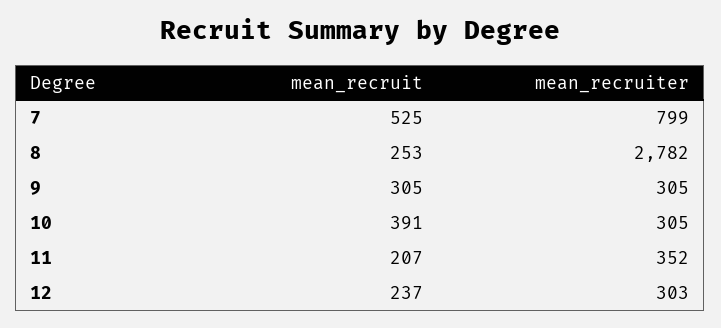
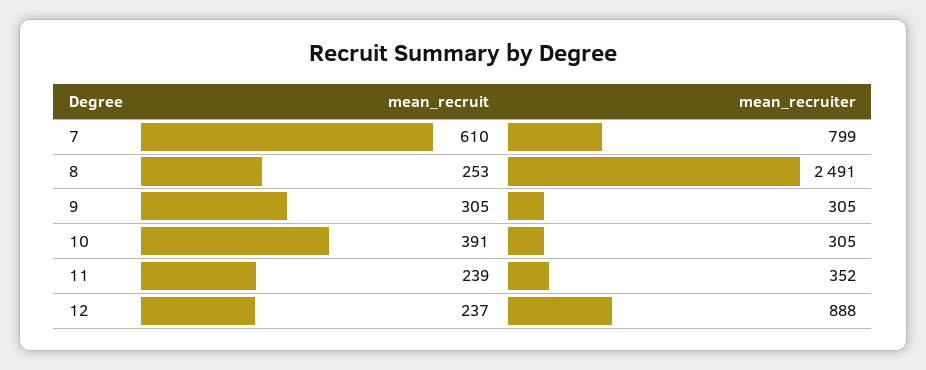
  {
    "mean_recruit": {
-     "7": 525,
+     "7": 610,
      "8": 253,
      "9": 305,
      "10": 391,
-     "11": 207,
+     "11": 239,
      "12": 237
    },
    "mean_recruiter": {
      "7": 799,
-     "8": 2782,
+     "8": 2491,
      "9": 305,
      "10": 305,
      "11": 352,
-     "12": 303
+     "12": 888
    }
  }

